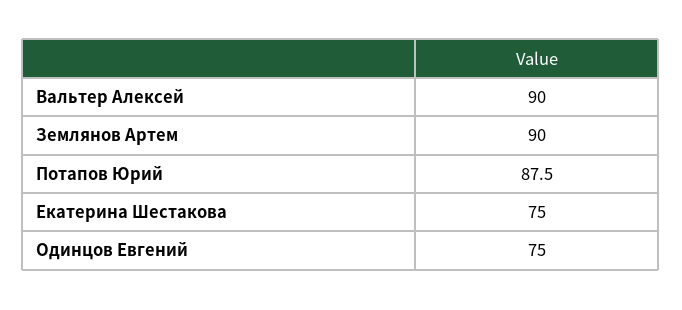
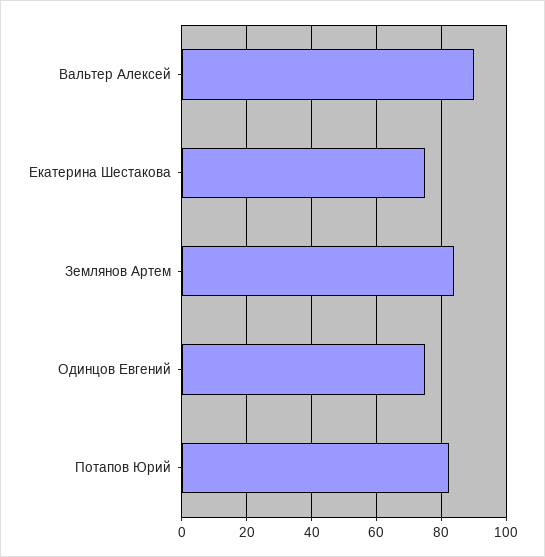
  {
    "Вальтер Алексей": 90,
-   "Землянов Артем": 90,
+   "Землянов Артем": 84,
-   "Потапов Юрий": 87.5,
+   "Потапов Юрий": 82,
    "Екатерина Шестакова": 75,
    "Одинцов Евгений": 75
  }

